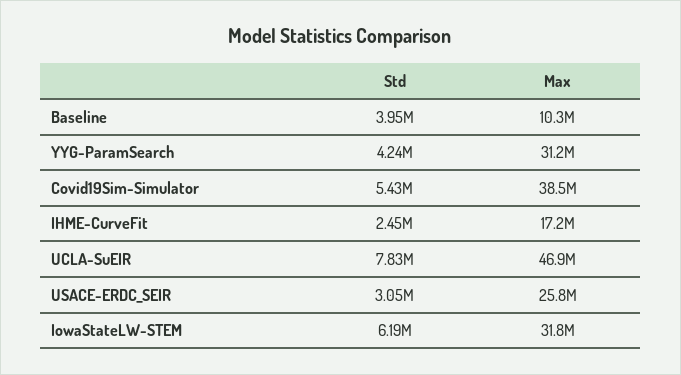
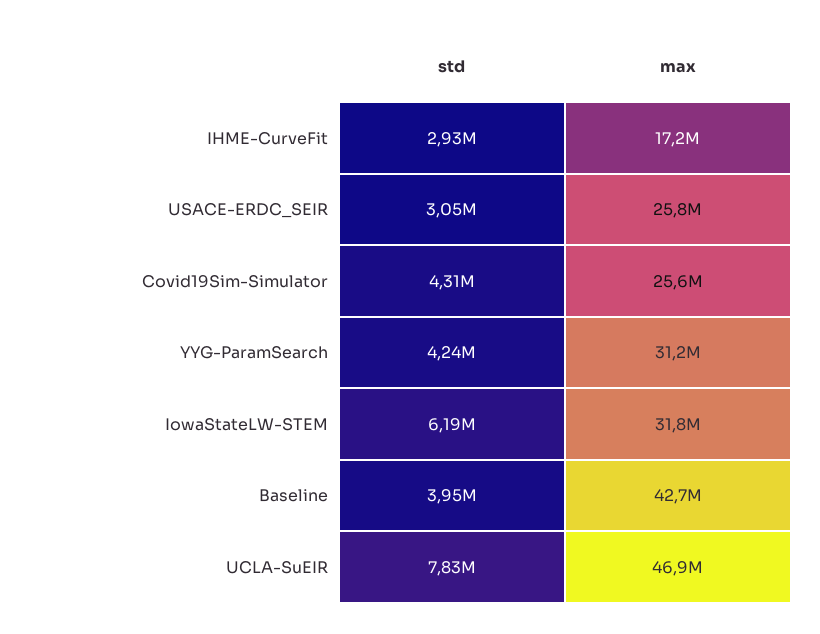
  {
    "Std": {
      "Baseline": 3950000,
      "YYG-ParamSearch": 4240000,
-     "Covid19Sim-Simulator": 5430000,
+     "Covid19Sim-Simulator": 4310000,
-     "IHME-CurveFit": 2450000,
+     "IHME-CurveFit": 2930000,
      "UCLA-SuEIR": 7830000,
      "USACE-ERDC_SEIR": 3050000,
      "IowaStateLW-STEM": 6190000
    },
    "Max": {
-     "Baseline": 10300000,
+     "Baseline": 42700000,
      "YYG-ParamSearch": 31200000,
-     "Covid19Sim-Simulator": 38500000,
+     "Covid19Sim-Simulator": 25600000,
      "IHME-CurveFit": 17200000,
      "UCLA-SuEIR": 46900000,
      "USACE-ERDC_SEIR": 25800000,
      "IowaStateLW-STEM": 31800000
    }
  }

